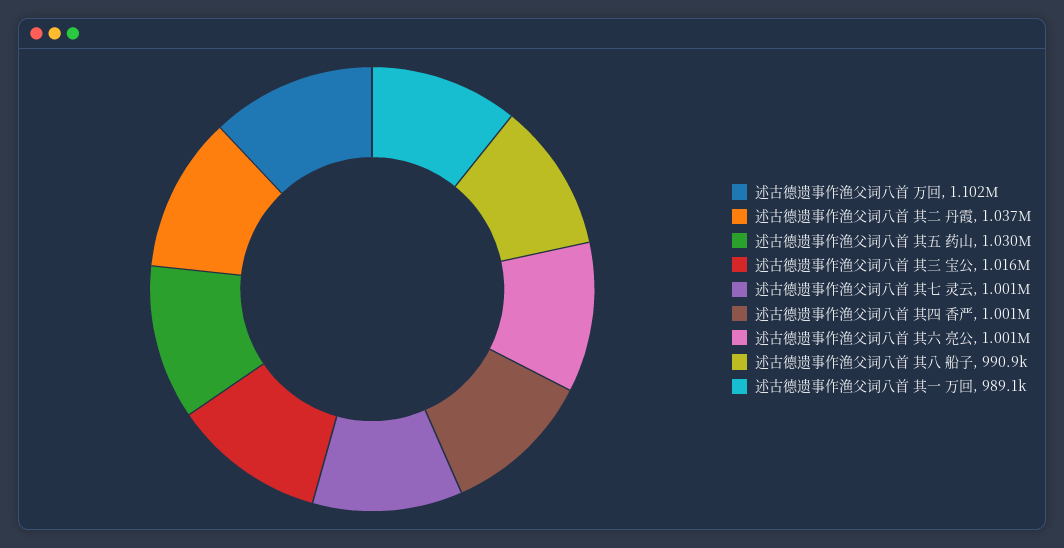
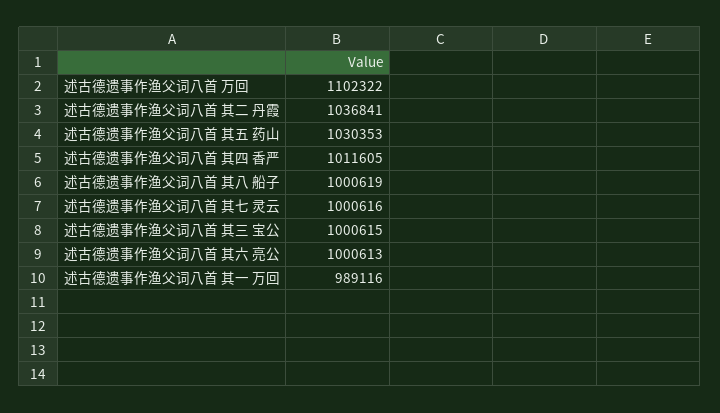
  {
    "述古德遗事作渔父词八首 万回": 1102322,
    "述古德遗事作渔父词八首 其二 丹霞": 1036841,
    "述古德遗事作渔父词八首 其五 药山": 1030353,
-   "述古德遗事作渔父词八首 其三 宝公": 1016000,
+   "述古德遗事作渔父词八首 其三 宝公": 1000615,
    "述古德遗事作渔父词八首 其七 灵云": 1000616,
-   "述古德遗事作渔父词八首 其四 香严": 1001000,
+   "述古德遗事作渔父词八首 其四 香严": 1011605,
    "述古德遗事作渔父词八首 其六 亮公": 1000613,
-   "述古德遗事作渔父词八首 其八 船子": 990900,
+   "述古德遗事作渔父词八首 其八 船子": 1000619,
    "述古德遗事作渔父词八首 其一 万回": 989116
  }

